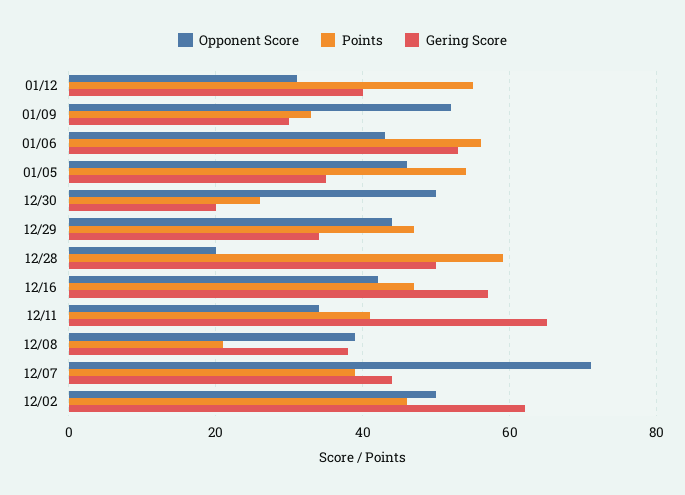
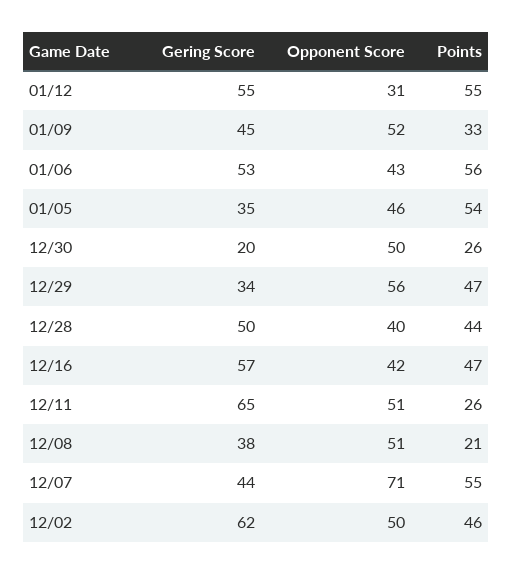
  {
    "Opponent Score": {
      "01/12": 31,
      "01/09": 52,
      "01/06": 43,
      "01/05": 46,
      "12/30": 50,
-     "12/29": 45,
+     "12/29": 56,
-     "12/28": 20,
+     "12/28": 40,
      "12/16": 42,
-     "12/11": 35,
+     "12/11": 51,
-     "12/08": 40,
+     "12/08": 51,
      "12/07": 71,
      "12/02": 50
    },
    "Points": {
      "01/12": 55,
      "01/09": 33,
      "01/06": 56,
      "01/05": 54,
      "12/30": 26,
      "12/29": 47,
-     "12/28": 60,
+     "12/28": 44,
      "12/16": 47,
-     "12/11": 40,
+     "12/11": 26,
      "12/08": 21,
-     "12/07": 40,
+     "12/07": 55,
      "12/02": 46
    },
    "Gering Score": {
-     "01/12": 40,
+     "01/12": 55,
-     "01/09": 30,
+     "01/09": 45,
      "01/06": 53,
      "01/05": 35,
      "12/30": 20,
      "12/29": 34,
      "12/28": 50,
      "12/16": 57,
      "12/11": 65,
      "12/08": 38,
      "12/07": 44,
      "12/02": 62
    }
  }

